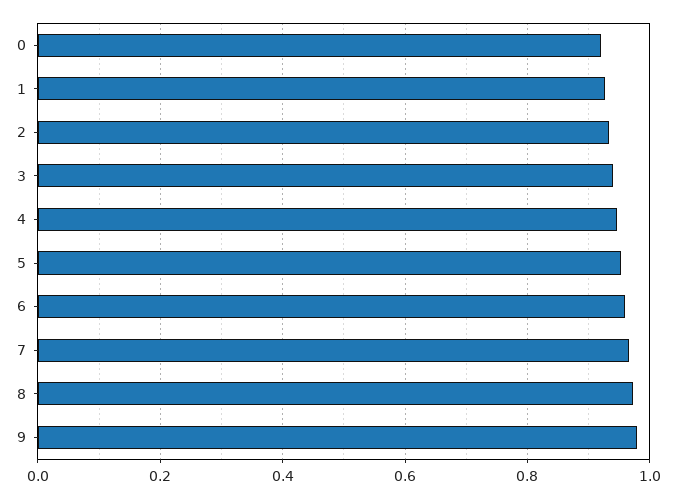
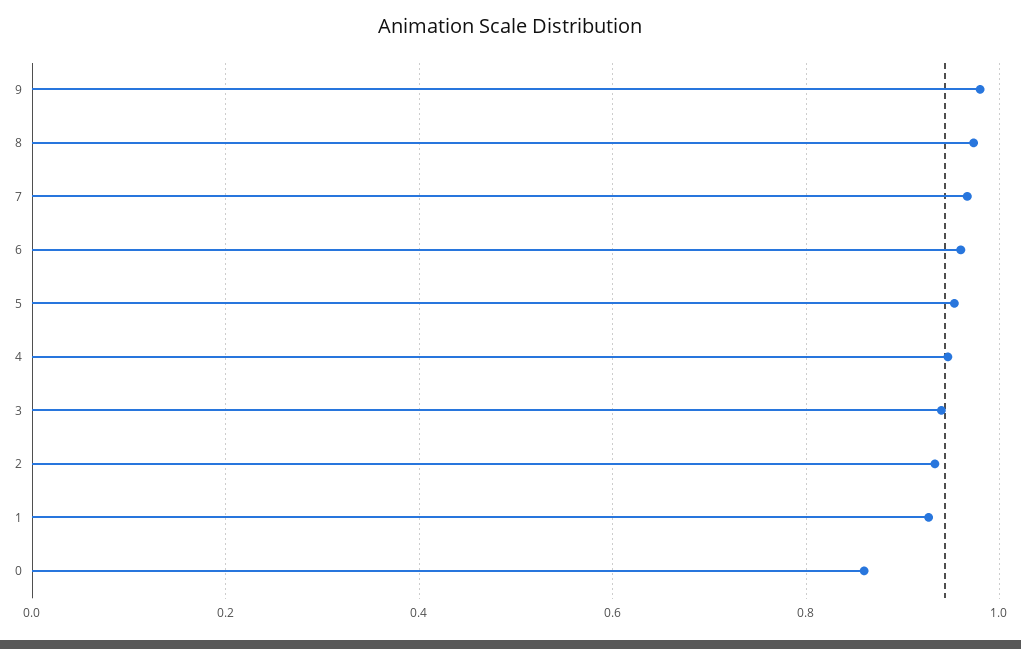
  {
-   "0": 0.92,
+   "0": 0.86,
    "1": 0.92,
    "2": 0.94,
    "3": 0.94,
    "4": 0.94,
    "5": 0.96,
    "6": 0.96,
    "7": 0.96,
    "8": 0.98,
    "9": 0.98
  }

